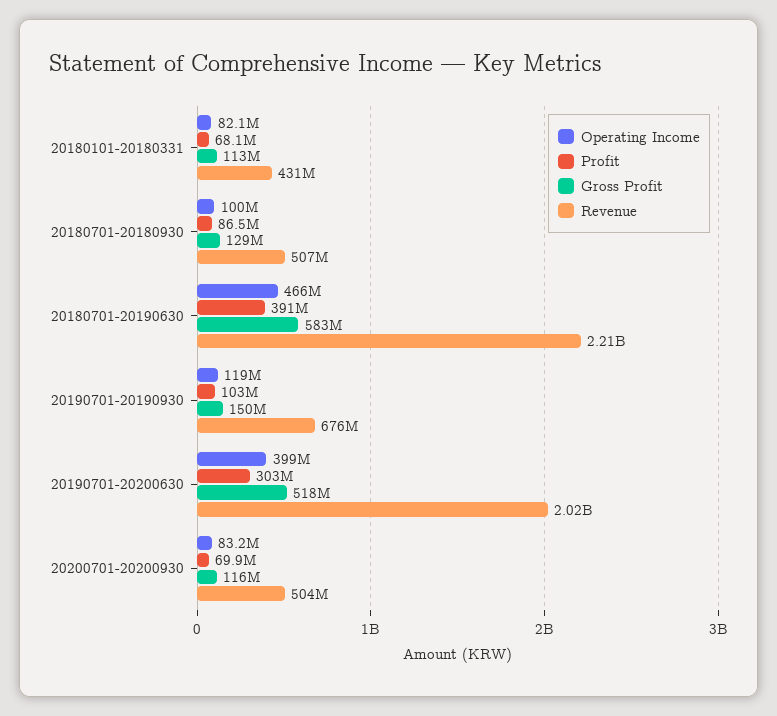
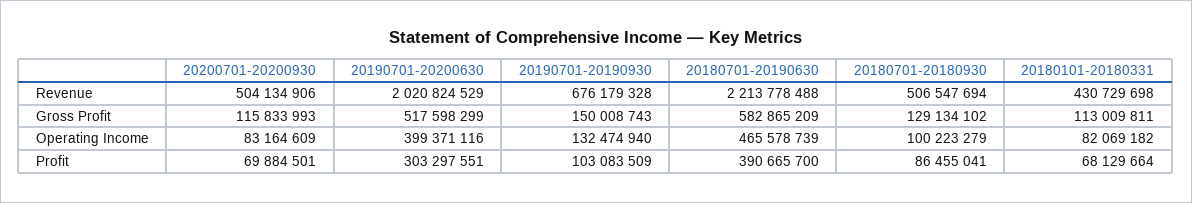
  {
    "Operating Income": {
      "20180101-20180331": 82069182,
      "20180701-20180930": 100223279,
      "20180701-20190630": 465578739,
-     "20190701-20190930": 119000000,
+     "20190701-20190930": 132474940,
      "20190701-20200630": 399371116,
      "20200701-20200930": 83164609
    },
    "Profit": {
      "20180101-20180331": 68129664,
      "20180701-20180930": 86455041,
      "20180701-20190630": 390665700,
      "20190701-20190930": 103083509,
      "20190701-20200630": 303297551,
      "20200701-20200930": 69884501
    },
    "Gross Profit": {
      "20180101-20180331": 113009811,
      "20180701-20180930": 129134102,
      "20180701-20190630": 582865209,
      "20190701-20190930": 150008743,
      "20190701-20200630": 517598299,
      "20200701-20200930": 115833993
    },
    "Revenue": {
      "20180101-20180331": 430729698,
      "20180701-20180930": 506547694,
      "20180701-20190630": 2213778488,
      "20190701-20190930": 676179328,
      "20190701-20200630": 2020824529,
      "20200701-20200930": 504134906
    }
  }

